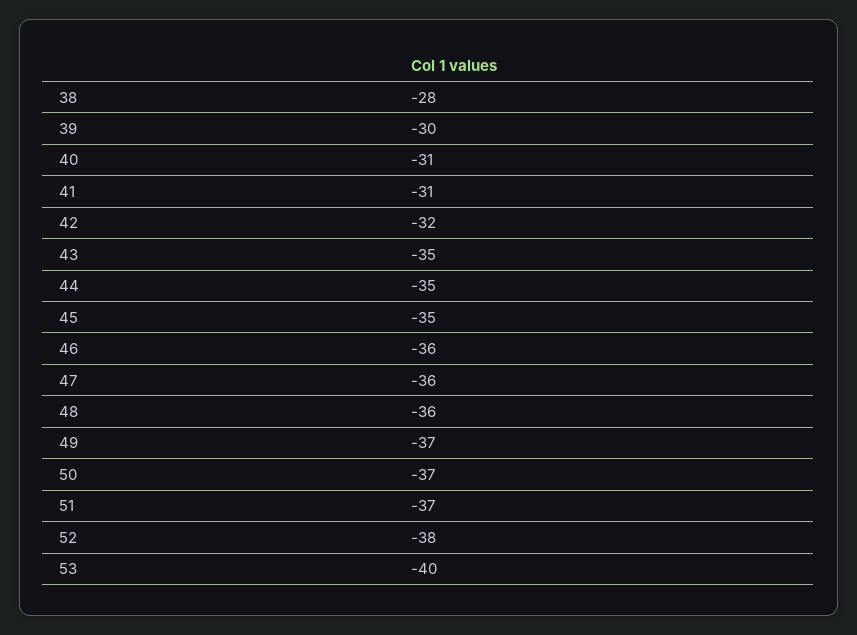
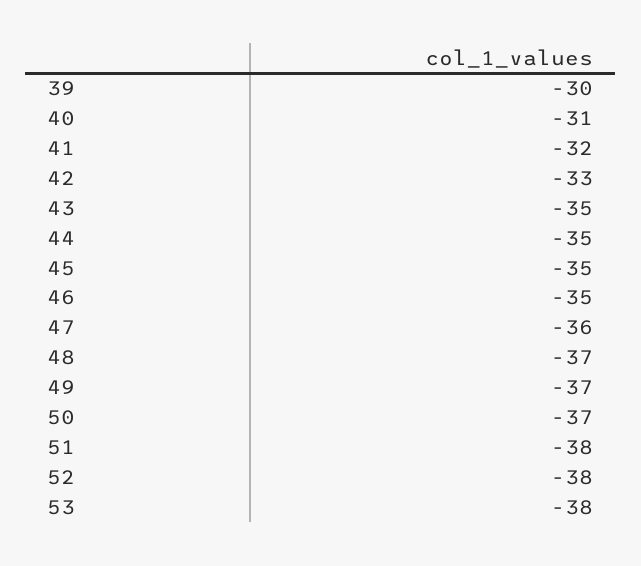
  {
-   "38": -28,
    "39": -30,
    "40": -31,
-   "41": -31,
+   "41": -32,
-   "42": -32,
+   "42": -33,
    "43": -35,
    "44": -35,
    "45": -35,
-   "46": -36,
+   "46": -35,
    "47": -36,
-   "48": -36,
+   "48": -37,
    "49": -37,
    "50": -37,
-   "51": -37,
+   "51": -38,
    "52": -38,
-   "53": -40
+   "53": -38
  }

